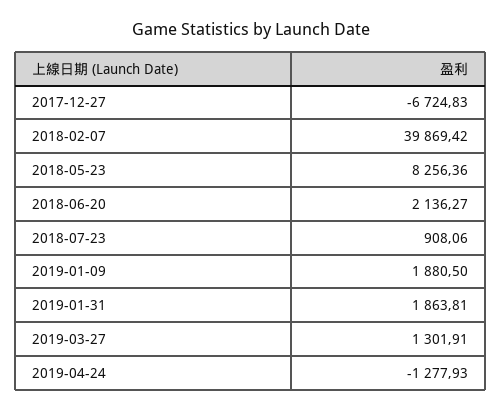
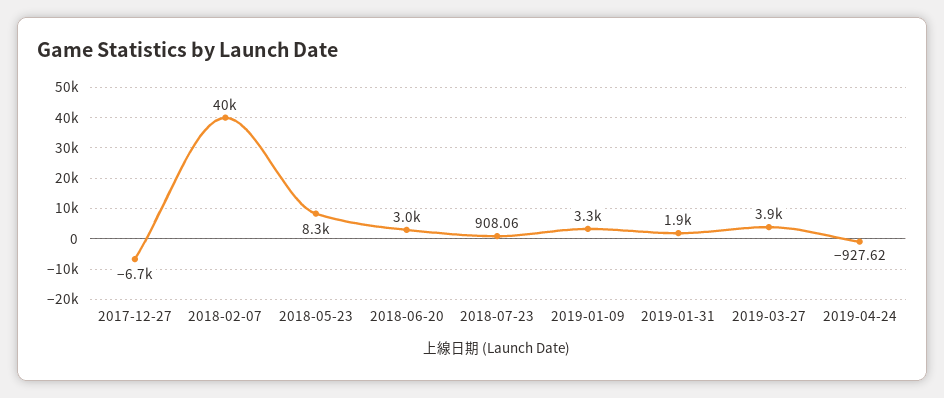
  {
    "2017-12-27": -6724.83,
    "2018-02-07": 39869.42,
    "2018-05-23": 8256.36,
-   "2018-06-20": 2136.27,
+   "2018-06-20": 3000,
    "2018-07-23": 908.06,
-   "2019-01-09": 1880.5,
+   "2019-01-09": 3300,
    "2019-01-31": 1863.81,
-   "2019-03-27": 1301.91,
+   "2019-03-27": 3900,
-   "2019-04-24": -1277.93
+   "2019-04-24": -927.62
  }

